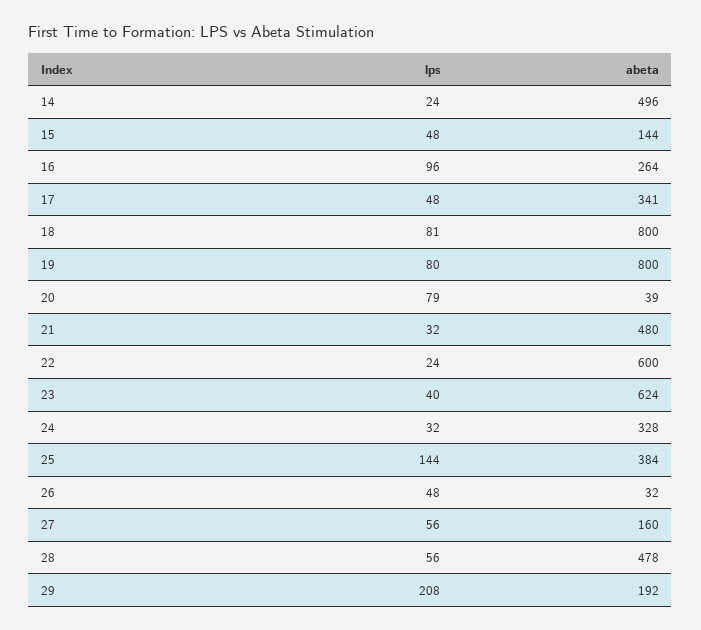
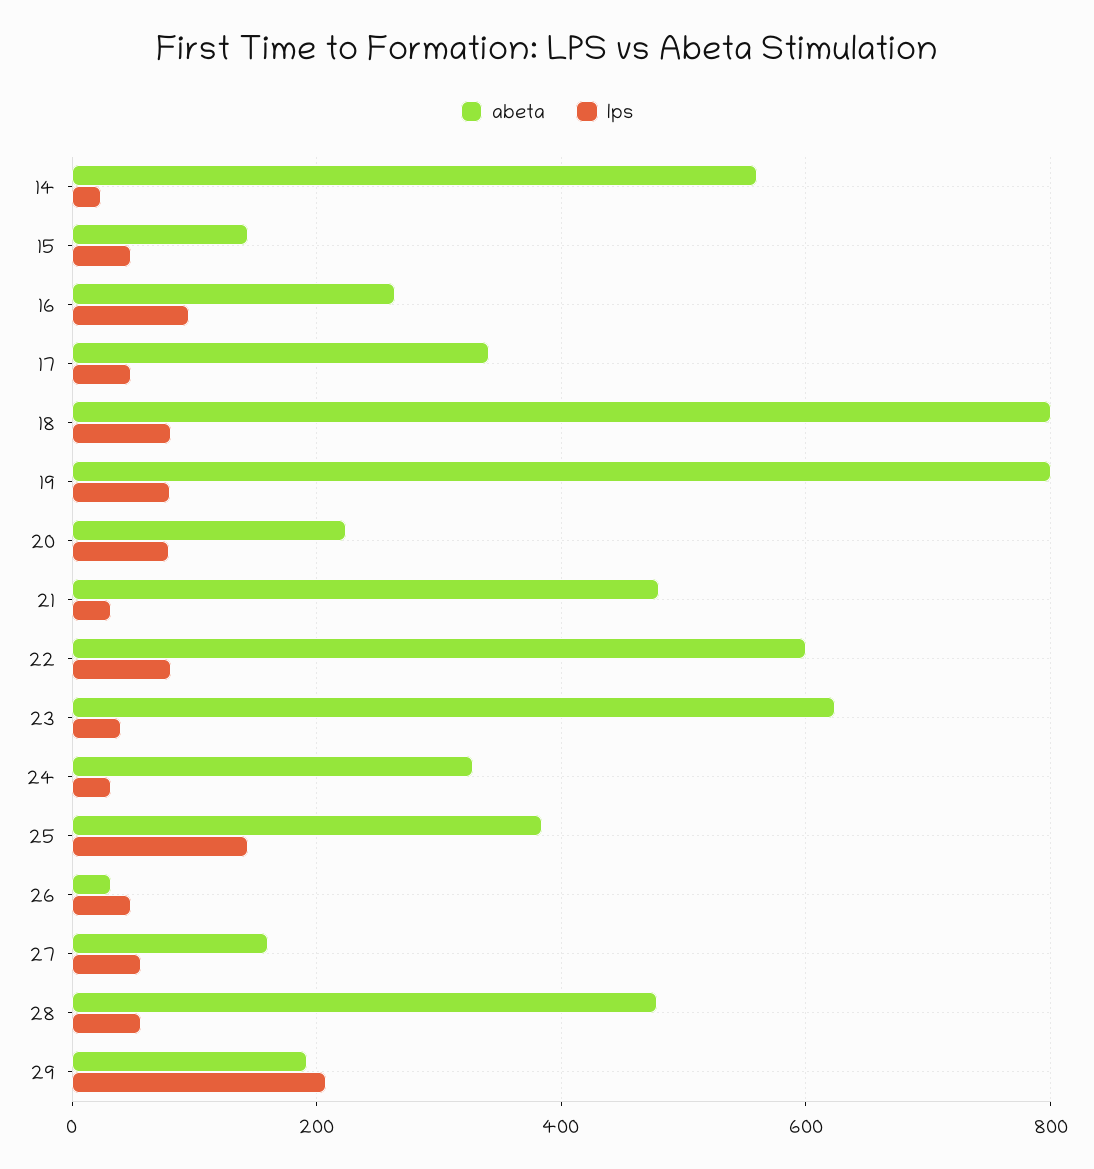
  {
    "lps": {
      "14": 24,
      "15": 48,
      "16": 96,
      "17": 48,
      "18": 81,
      "19": 80,
      "20": 79,
      "21": 32,
-     "22": 24,
+     "22": 80,
      "23": 40,
      "24": 32,
      "25": 144,
      "26": 48,
      "27": 56,
      "28": 56,
      "29": 208
    },
    "abeta": {
-     "14": 496,
+     "14": 560,
      "15": 144,
      "16": 264,
      "17": 341,
      "18": 800,
      "19": 800,
-     "20": 39,
+     "20": 220,
      "21": 480,
      "22": 600,
      "23": 624,
      "24": 328,
      "25": 384,
      "26": 32,
      "27": 160,
      "28": 478,
      "29": 192
    }
  }

